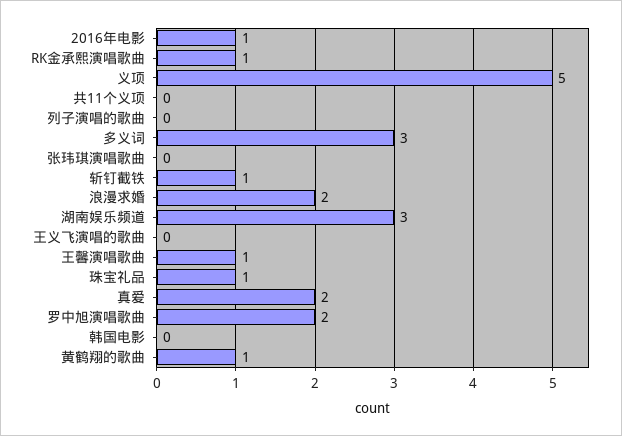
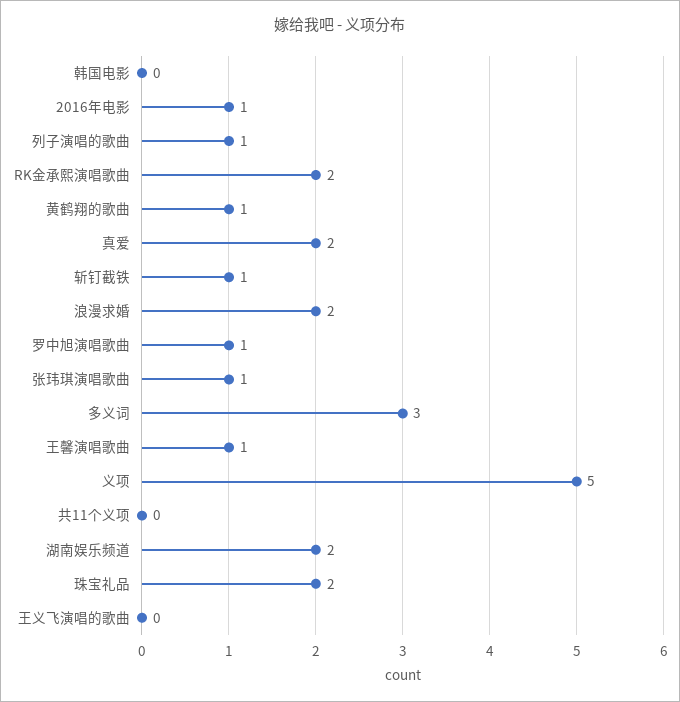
  {
    "2016年电影": 1,
-   "RK金承熙演唱歌曲": 1,
+   "RK金承熙演唱歌曲": 2,
    "义项": 5,
    "共11个义项": 0,
-   "列子演唱的歌曲": 0,
+   "列子演唱的歌曲": 1,
    "多义词": 3,
-   "张玮琪演唱歌曲": 0,
+   "张玮琪演唱歌曲": 1,
    "斩钉截铁": 1,
    "浪漫求婚": 2,
-   "湖南娱乐频道": 3,
+   "湖南娱乐频道": 2,
    "王义飞演唱的歌曲": 0,
    "王馨演唱歌曲": 1,
-   "珠宝礼品": 1,
+   "珠宝礼品": 2,
    "真爱": 2,
-   "罗中旭演唱歌曲": 2,
+   "罗中旭演唱歌曲": 1,
    "韩国电影": 0,
    "黄鹤翔的歌曲": 1
  }

